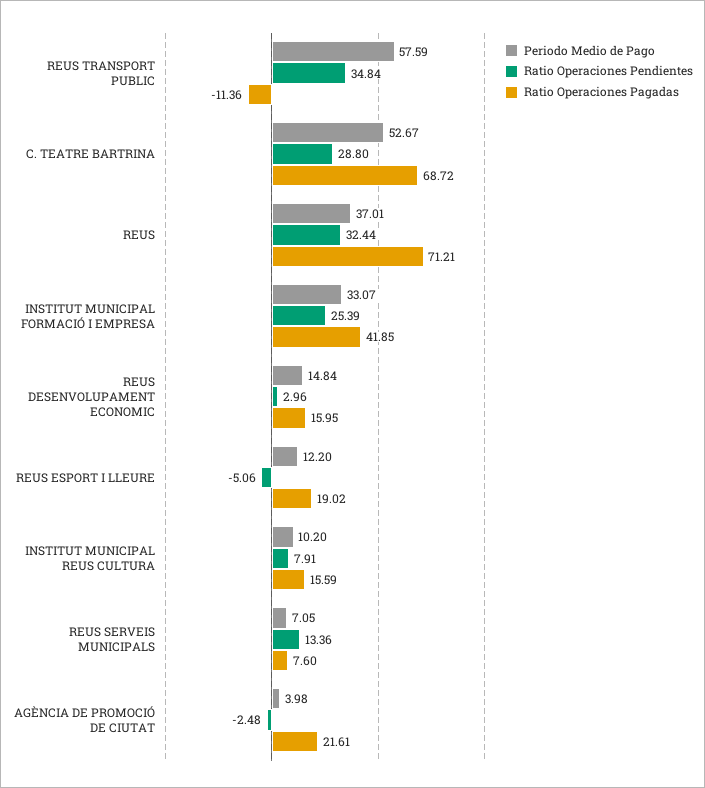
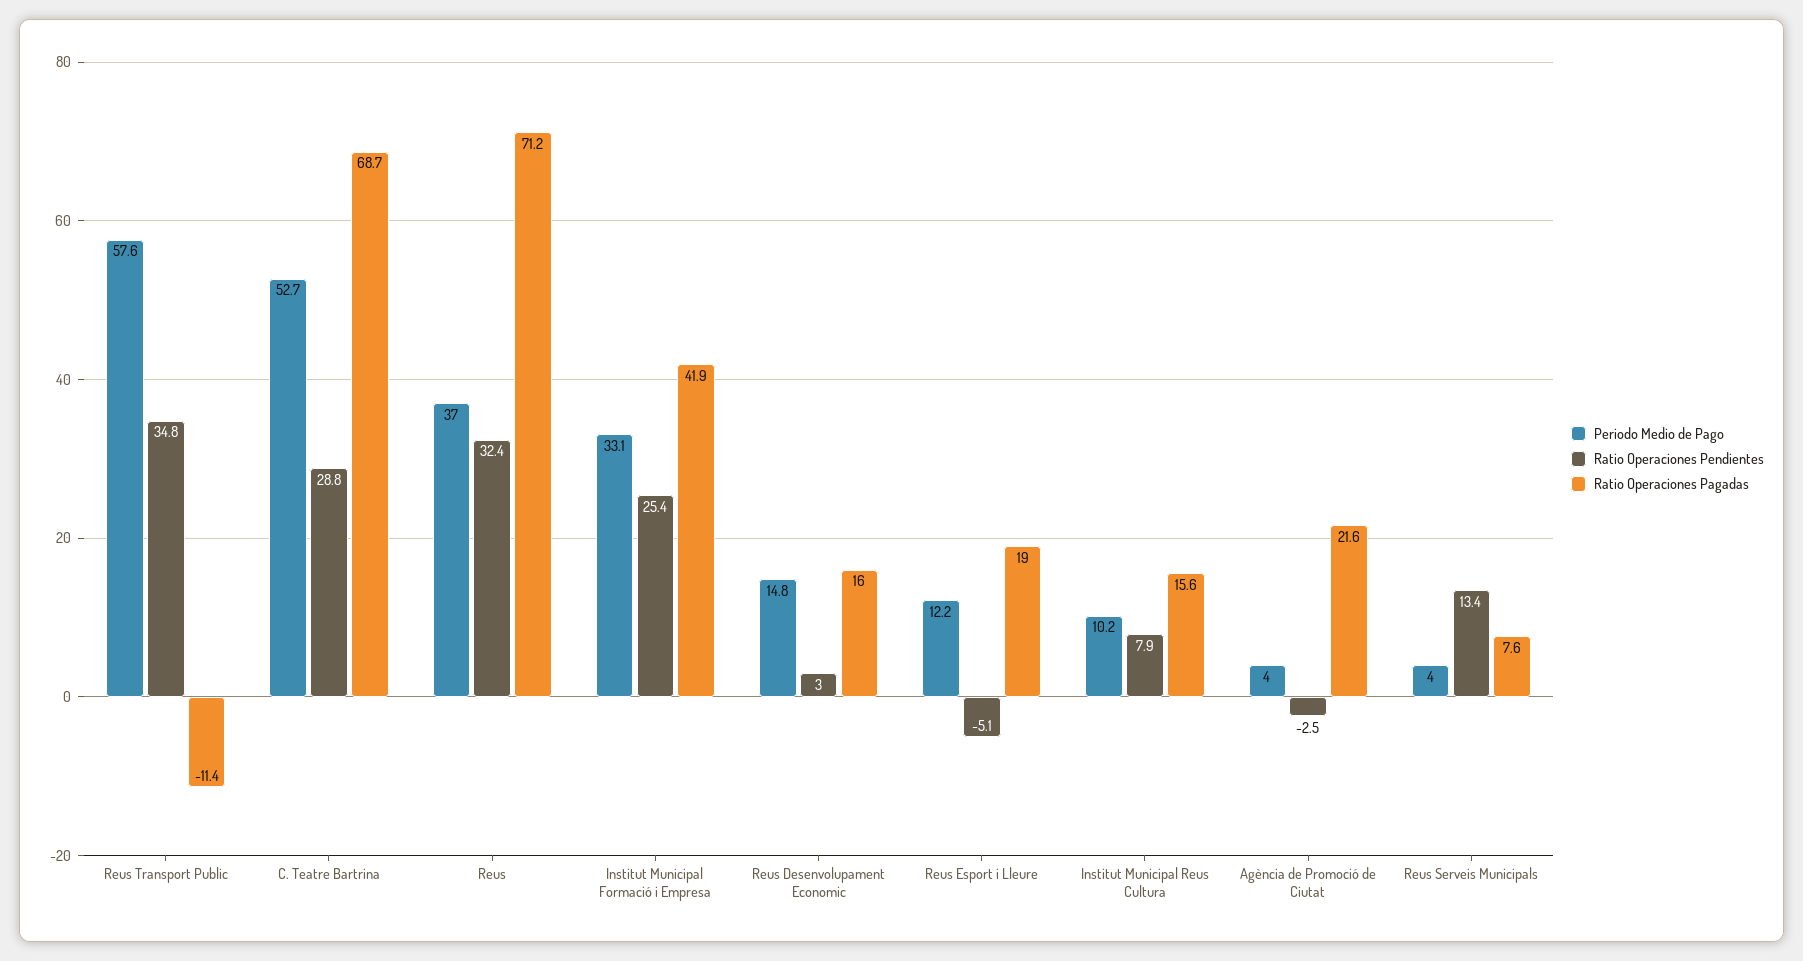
  {
    "Periodo Medio de Pago": {
      "REUS TRANSPORT PUBLIC": 57.59,
      "C. TEATRE BARTRINA": 52.67,
      "REUS": 37.01,
      "INSTITUT MUNICIPAL FORMACIÓ I EMPRESA": 33.07,
      "REUS DESENVOLUPAMENT ECONOMIC": 14.84,
      "REUS ESPORT I LLEURE": 12.2,
      "INSTITUT MUNICIPAL REUS CULTURA": 10.2,
-     "REUS SERVEIS MUNICIPALS": 7.05,
+     "REUS SERVEIS MUNICIPALS": 4,
      "AGÈNCIA DE PROMOCIÓ DE CIUTAT": 3.98
    },
    "Ratio Operaciones Pendientes": {
      "REUS TRANSPORT PUBLIC": 34.84,
      "C. TEATRE BARTRINA": 28.8,
      "REUS": 32.44,
      "INSTITUT MUNICIPAL FORMACIÓ I EMPRESA": 25.39,
      "REUS DESENVOLUPAMENT ECONOMIC": 2.96,
      "REUS ESPORT I LLEURE": -5.06,
      "INSTITUT MUNICIPAL REUS CULTURA": 7.91,
      "REUS SERVEIS MUNICIPALS": 13.36,
      "AGÈNCIA DE PROMOCIÓ DE CIUTAT": -2.48
    },
    "Ratio Operaciones Pagadas": {
      "REUS TRANSPORT PUBLIC": -11.36,
      "C. TEATRE BARTRINA": 68.72,
      "REUS": 71.21,
      "INSTITUT MUNICIPAL FORMACIÓ I EMPRESA": 41.85,
      "REUS DESENVOLUPAMENT ECONOMIC": 15.95,
      "REUS ESPORT I LLEURE": 19.02,
      "INSTITUT MUNICIPAL REUS CULTURA": 15.59,
      "REUS SERVEIS MUNICIPALS": 7.6,
      "AGÈNCIA DE PROMOCIÓ DE CIUTAT": 21.61
    }
  }

